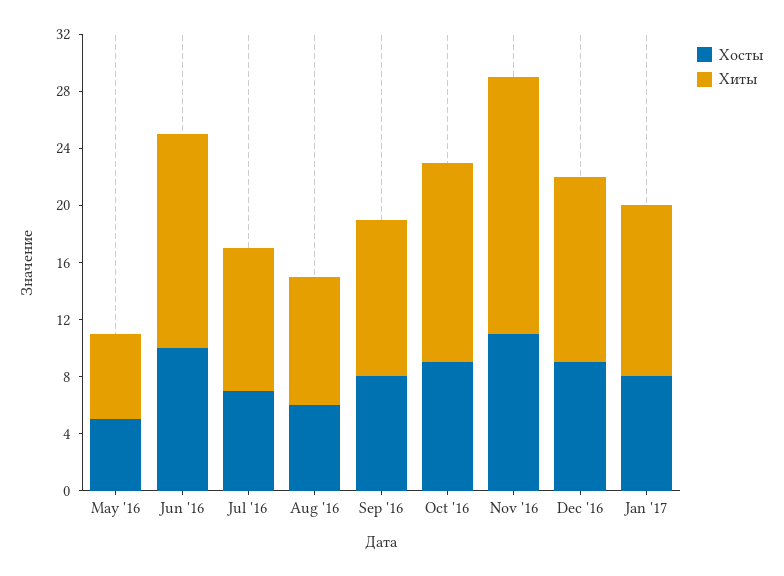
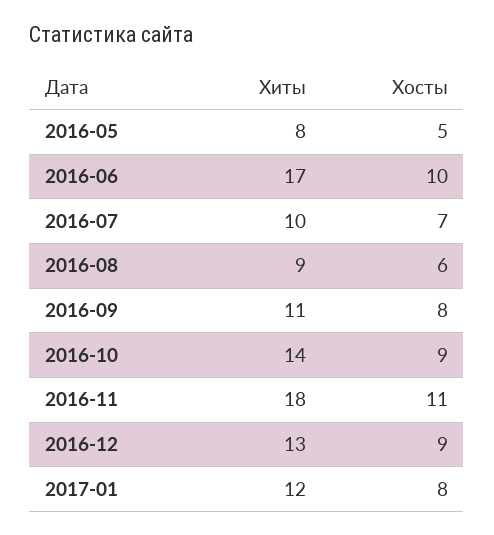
  {
    "Хосты": {
      "May '16": 5,
      "Jun '16": 10,
      "Jul '16": 7,
      "Aug '16": 6,
      "Sep '16": 8,
      "Oct '16": 9,
      "Nov '16": 11,
      "Dec '16": 9,
      "Jan '17": 8
    },
    "Хиты": {
-     "May '16": 6,
+     "May '16": 8,
-     "Jun '16": 15,
+     "Jun '16": 17,
      "Jul '16": 10,
      "Aug '16": 9,
      "Sep '16": 11,
      "Oct '16": 14,
      "Nov '16": 18,
      "Dec '16": 13,
      "Jan '17": 12
    }
  }

